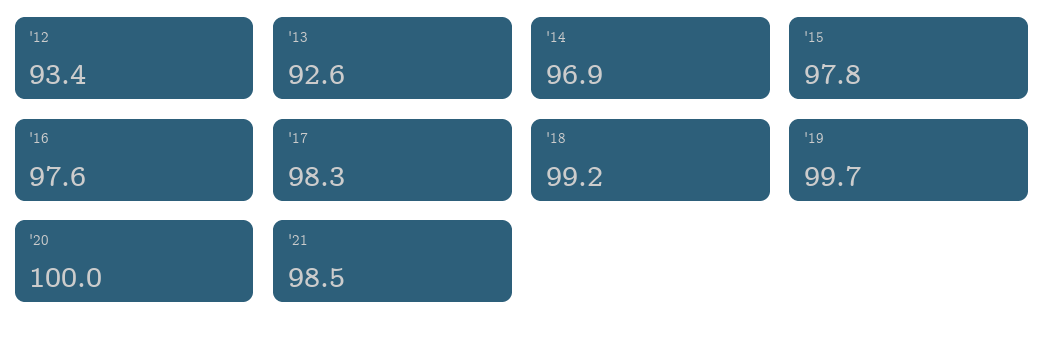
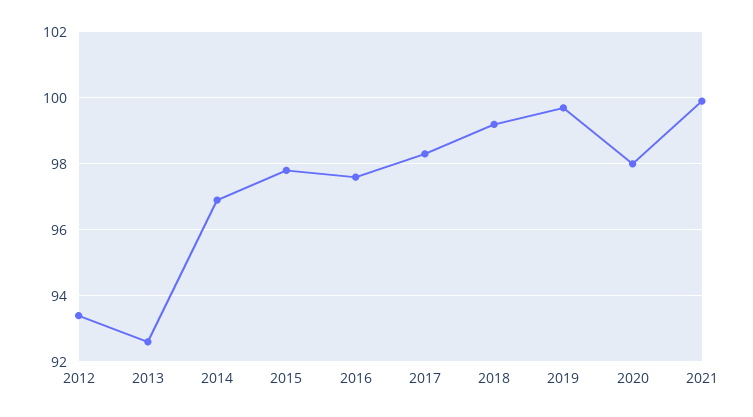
  {
    "'12": 93.4,
    "'13": 92.6,
    "'14": 96.9,
    "'15": 97.8,
    "'16": 97.6,
    "'17": 98.3,
    "'18": 99.2,
    "'19": 99.7,
-   "'20": 100,
+   "'20": 98,
-   "'21": 98.5
+   "'21": 100
  }

